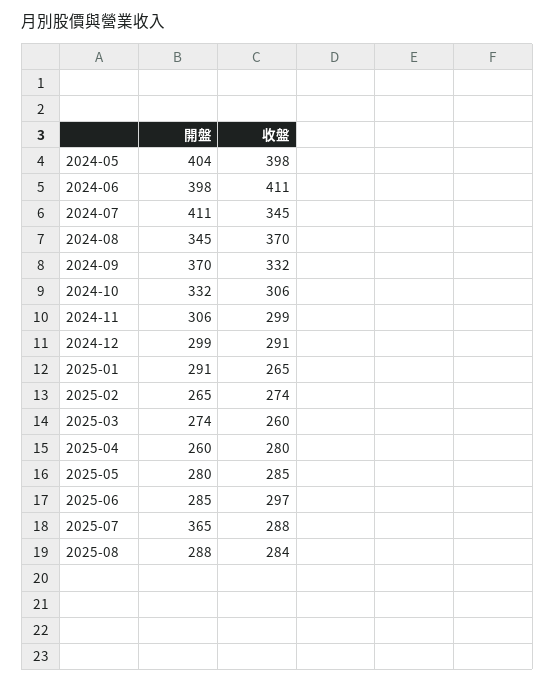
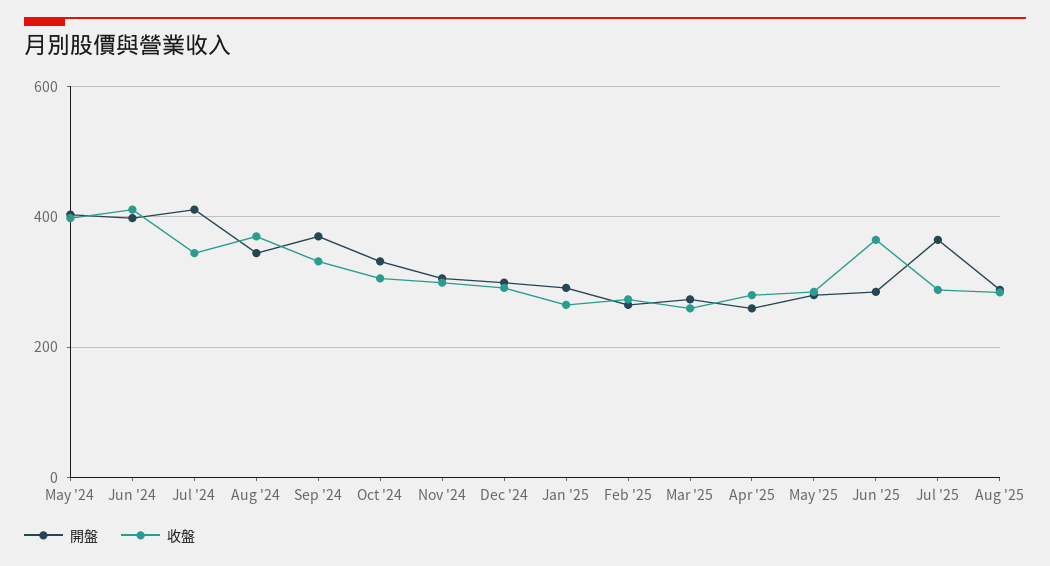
  {
    "開盤": {
      "2024-05": 404,
      "2024-06": 398,
      "2024-07": 411,
      "2024-08": 345,
      "2024-09": 370,
      "2024-10": 332,
      "2024-11": 306,
      "2024-12": 299,
      "2025-01": 291,
      "2025-02": 265,
      "2025-03": 274,
      "2025-04": 260,
      "2025-05": 280,
      "2025-06": 285,
      "2025-07": 365,
      "2025-08": 288
    },
    "收盤": {
      "2024-05": 398,
      "2024-06": 411,
      "2024-07": 345,
      "2024-08": 370,
      "2024-09": 332,
      "2024-10": 306,
      "2024-11": 299,
      "2024-12": 291,
      "2025-01": 265,
      "2025-02": 274,
      "2025-03": 260,
      "2025-04": 280,
      "2025-05": 285,
-     "2025-06": 297,
+     "2025-06": 360,
      "2025-07": 288,
      "2025-08": 284
    }
  }

